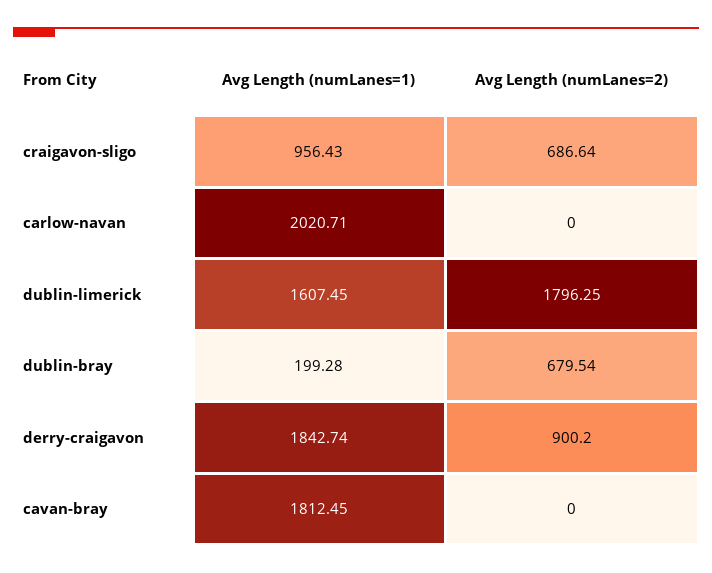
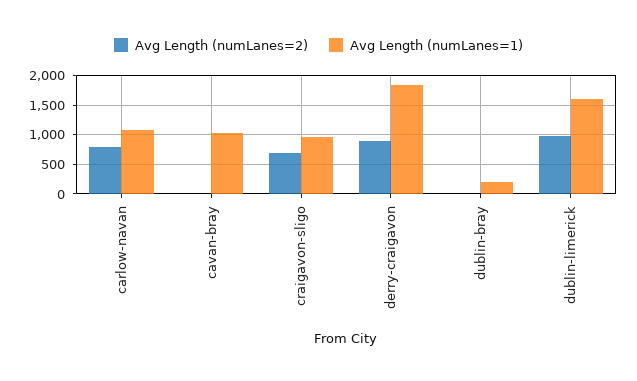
  {
    "Avg Length (numLanes=1)": {
      "craigavon-sligo": 956.43,
-     "carlow-navan": 2020.71,
+     "carlow-navan": 1000,
      "dublin-limerick": 1607.45,
      "dublin-bray": 199.28,
      "derry-craigavon": 1842.74,
-     "cavan-bray": 1812.45
+     "cavan-bray": 1000
    },
    "Avg Length (numLanes=2)": {
      "craigavon-sligo": 686.64,
-     "carlow-navan": 0,
+     "carlow-navan": 750,
-     "dublin-limerick": 1796.25,
+     "dublin-limerick": 1000,
-     "dublin-bray": 679.54,
+     "dublin-bray": 0,
      "derry-craigavon": 900.2,
      "cavan-bray": 0
    }
  }

